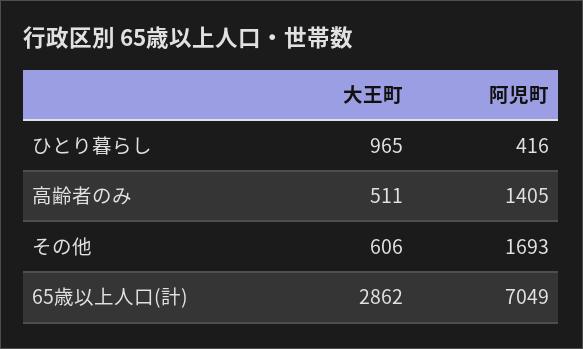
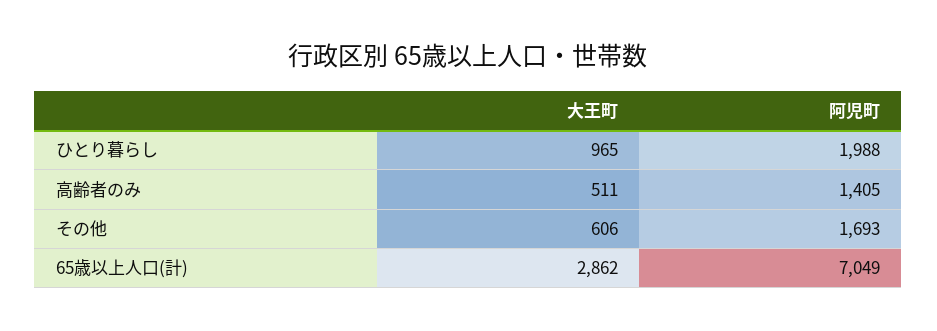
  {
    "大王町": {
      "ひとり暮らし": 965,
      "高齢者のみ": 511,
      "その他": 606,
      "65歳以上人口(計)": 2862
    },
    "阿児町": {
-     "ひとり暮らし": 416,
+     "ひとり暮らし": 1988,
      "高齢者のみ": 1405,
      "その他": 1693,
      "65歳以上人口(計)": 7049
    }
  }

